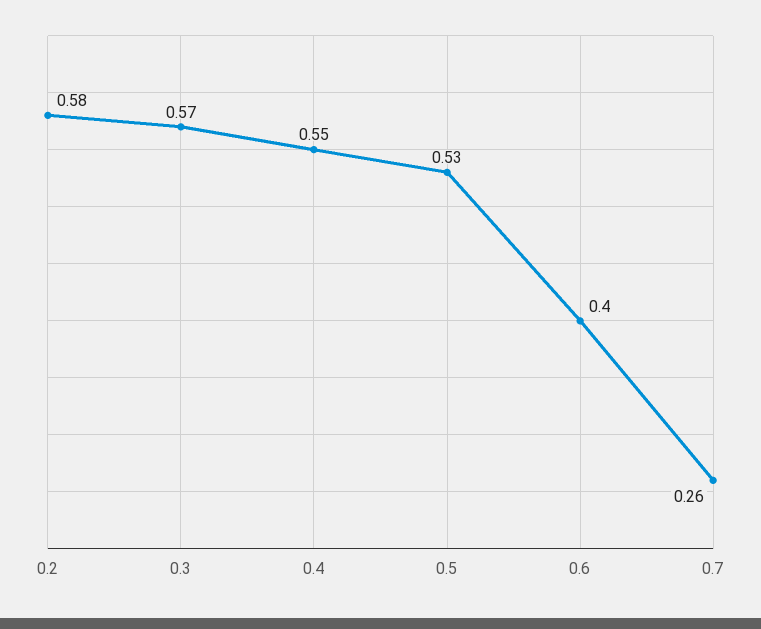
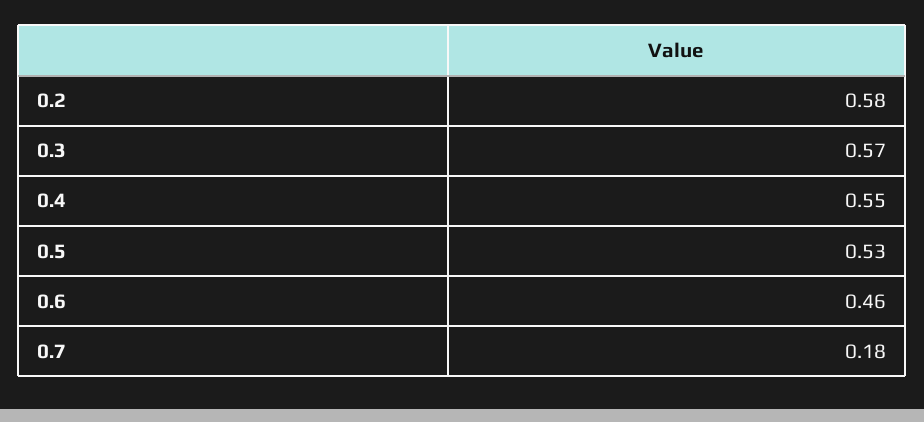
  {
    "0.2": 0.58,
    "0.3": 0.57,
    "0.4": 0.55,
    "0.5": 0.53,
-   "0.6": 0.4,
+   "0.6": 0.46,
-   "0.7": 0.26
+   "0.7": 0.18
  }

